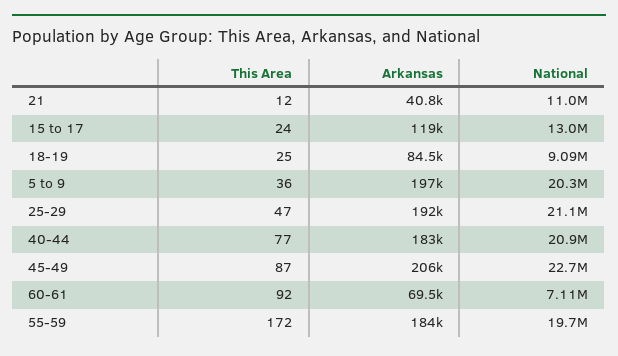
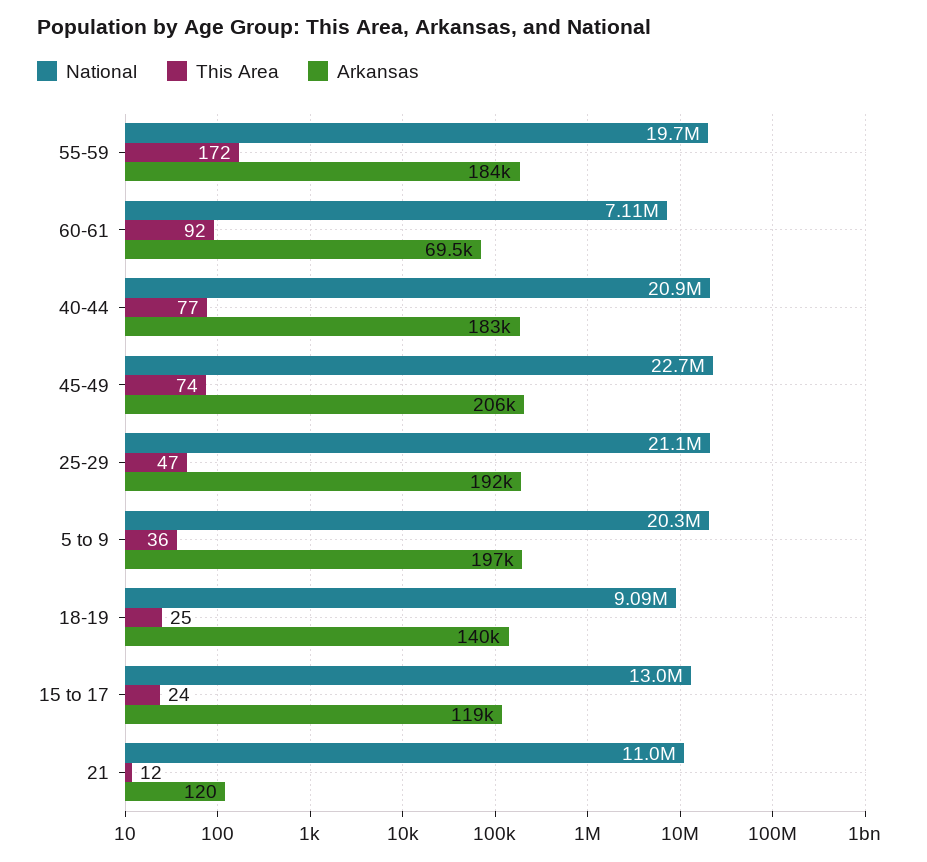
  {
    "This Area": {
      "21": 12,
      "15 to 17": 24,
      "18-19": 25,
      "5 to 9": 36,
      "25-29": 47,
      "40-44": 77,
-     "45-49": 87,
+     "45-49": 74,
      "60-61": 92,
      "55-59": 172
    },
    "Arkansas": {
-     "21": 40800,
+     "21": 120,
      "15 to 17": 119000,
-     "18-19": 84500,
+     "18-19": 140000,
      "5 to 9": 197000,
      "25-29": 192000,
      "40-44": 183000,
      "45-49": 206000,
      "60-61": 69500,
      "55-59": 184000
    },
    "National": {
      "21": 11000000,
      "15 to 17": 13000000,
      "18-19": 9090000,
      "5 to 9": 20300000,
      "25-29": 21100000,
      "40-44": 20900000,
      "45-49": 22700000,
      "60-61": 7110000,
      "55-59": 19700000
    }
  }

